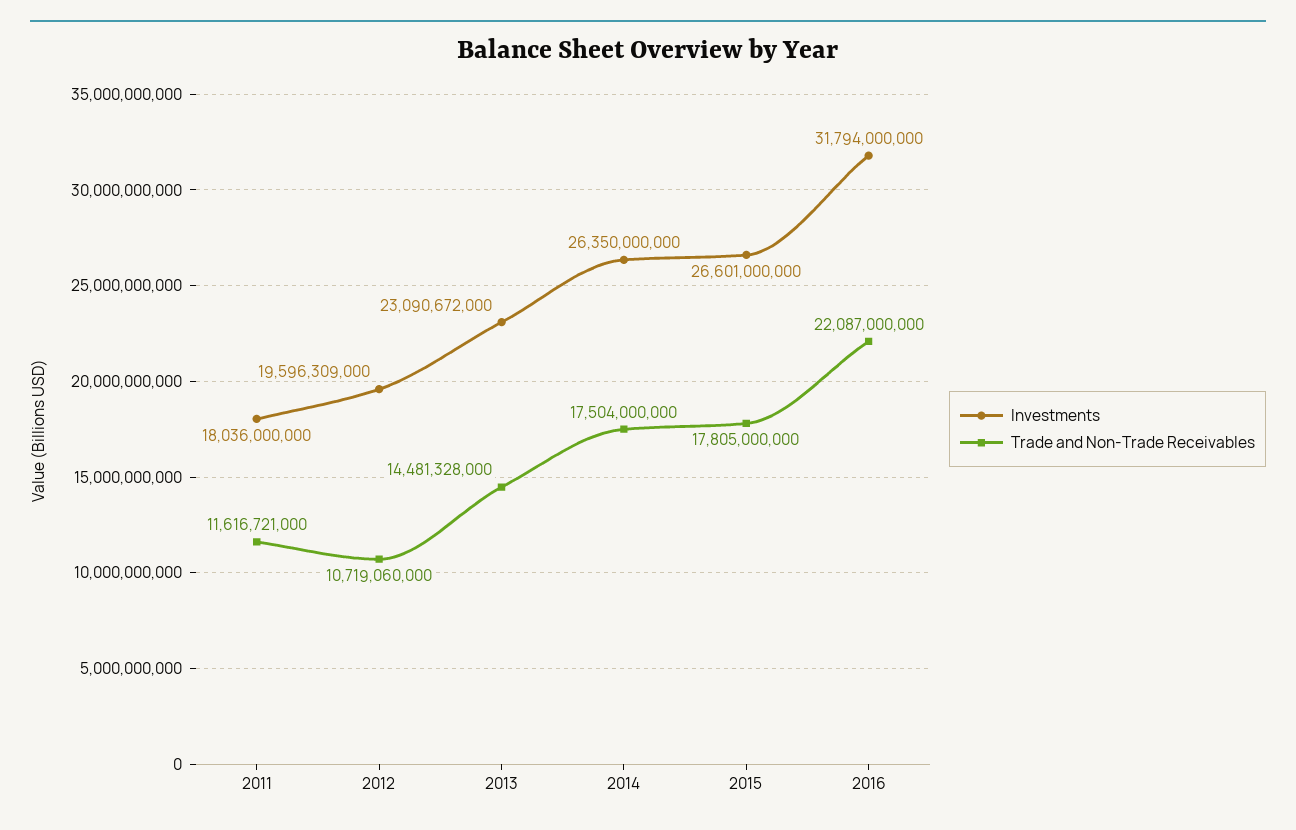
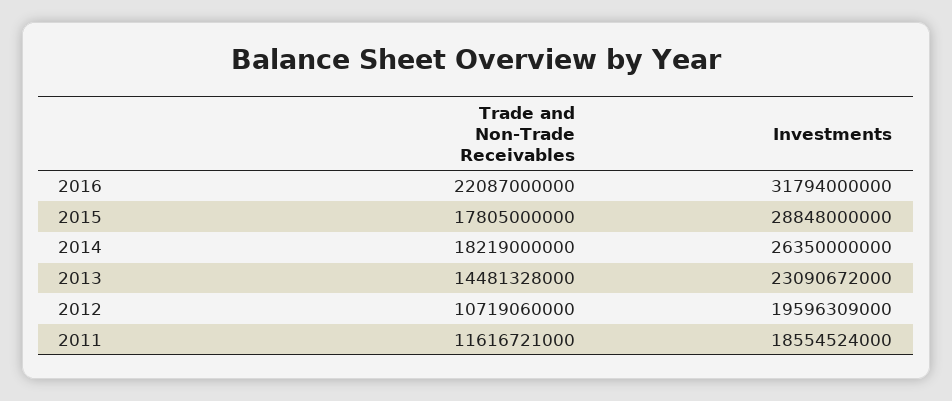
  {
    "Investments": {
-     "2011": 18036000000,
+     "2011": 18554524000,
      "2012": 19596309000,
      "2013": 23090672000,
      "2014": 26350000000,
-     "2015": 26601000000,
+     "2015": 28848000000,
      "2016": 31794000000
    },
    "Trade and Non-Trade Receivables": {
      "2011": 11616721000,
      "2012": 10719060000,
      "2013": 14481328000,
-     "2014": 17504000000,
+     "2014": 18219000000,
      "2015": 17805000000,
      "2016": 22087000000
    }
  }

